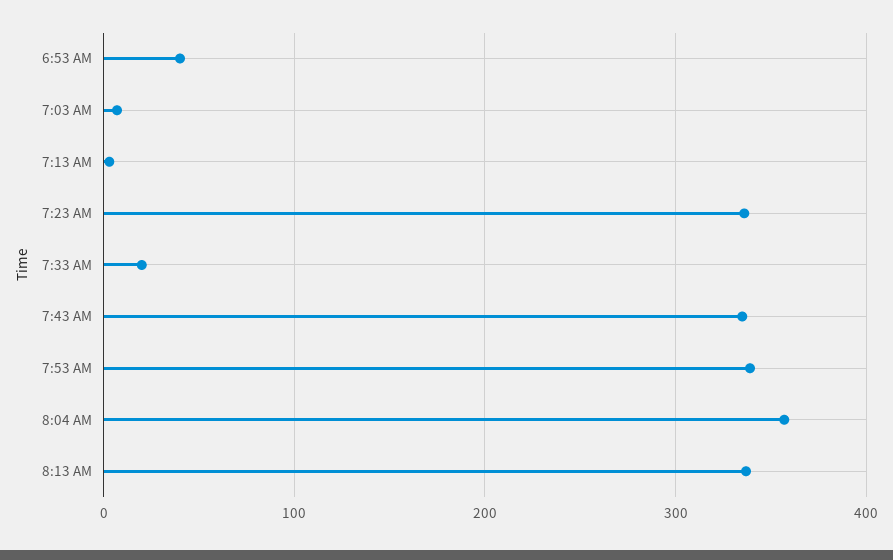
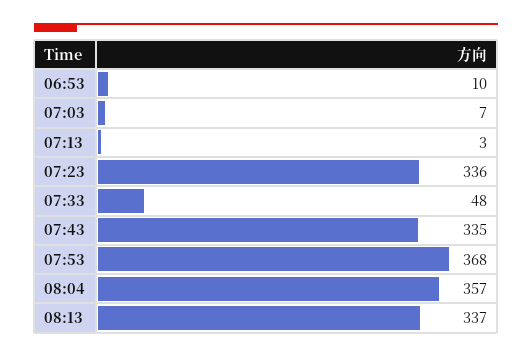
  {
-   "6:53 AM": 40,
+   "6:53 AM": 10,
    "7:03 AM": 7,
    "7:13 AM": 3,
    "7:23 AM": 336,
-   "7:33 AM": 20,
+   "7:33 AM": 48,
    "7:43 AM": 335,
-   "7:53 AM": 340,
+   "7:53 AM": 368,
    "8:04 AM": 357,
    "8:13 AM": 337
  }

